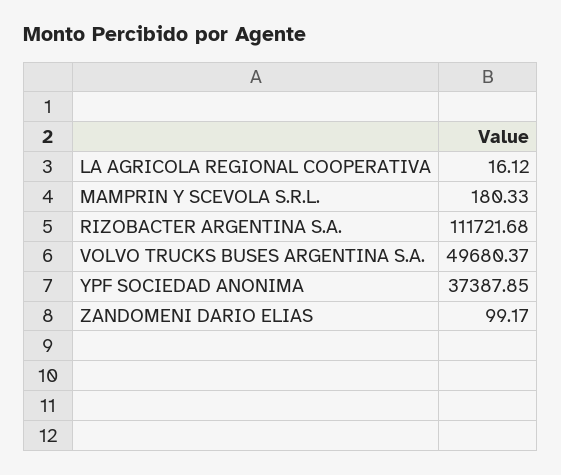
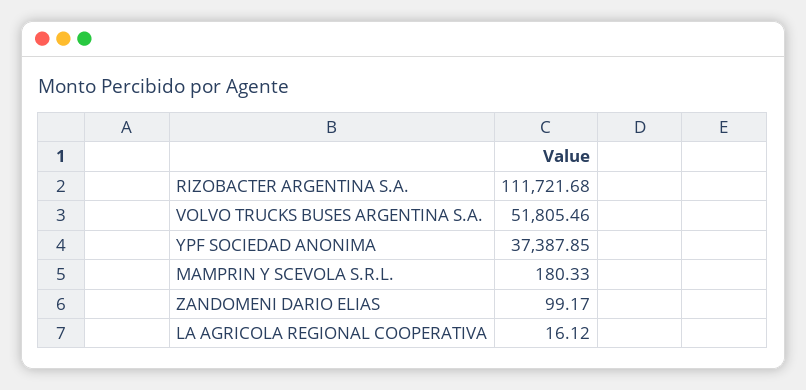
  {
    "LA AGRICOLA REGIONAL COOPERATIVA": 16.12,
    "MAMPRIN Y SCEVOLA S.R.L.": 180.33,
    "RIZOBACTER ARGENTINA S.A.": 111721.68,
-   "VOLVO TRUCKS BUSES ARGENTINA S.A.": 49680.37,
+   "VOLVO TRUCKS BUSES ARGENTINA S.A.": 51805.46,
    "YPF SOCIEDAD ANONIMA": 37387.85,
    "ZANDOMENI DARIO ELIAS": 99.17
  }

